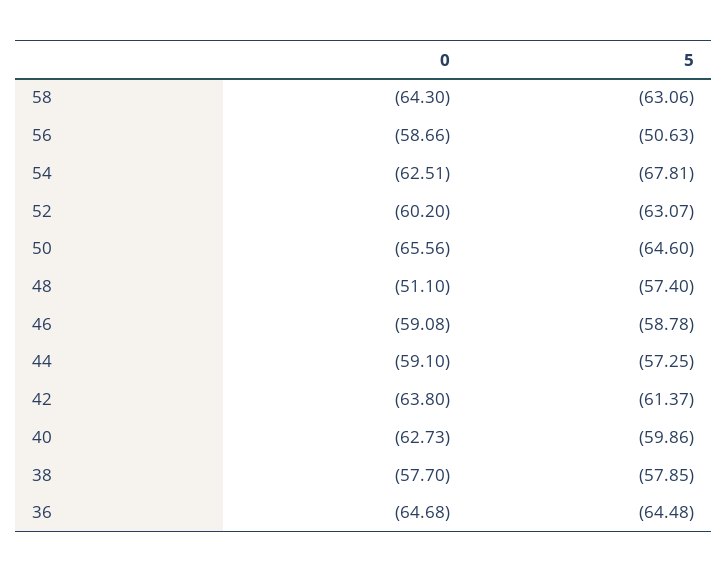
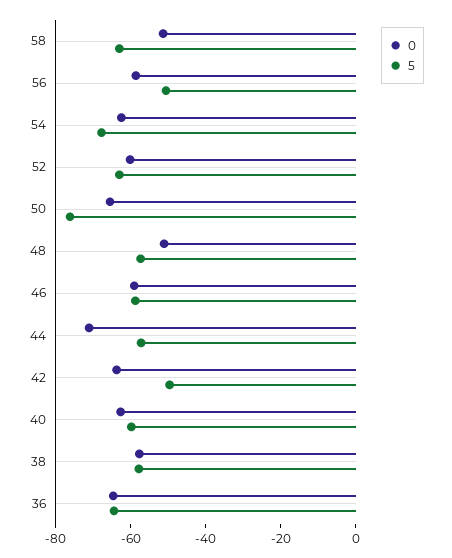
  {
    "0": {
-     "58": -64.3,
+     "58": -50,
      "56": -58.66,
      "54": -62.51,
      "52": -60.2,
      "50": -65.56,
      "48": -51.1,
      "46": -59.08,
-     "44": -59.1,
+     "44": -70,
      "42": -63.8,
      "40": -62.73,
      "38": -57.7,
      "36": -64.68
    },
    "5": {
      "58": -63.06,
      "56": -50.63,
      "54": -67.81,
      "52": -63.07,
-     "50": -64.6,
+     "50": -75,
      "48": -57.4,
      "46": -58.78,
      "44": -57.25,
-     "42": -61.37,
+     "42": -50,
      "40": -59.86,
      "38": -57.85,
      "36": -64.48
    }
  }

